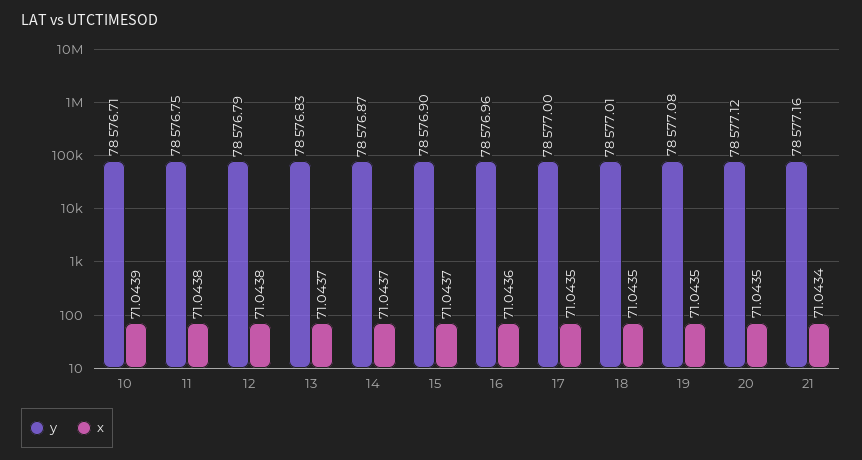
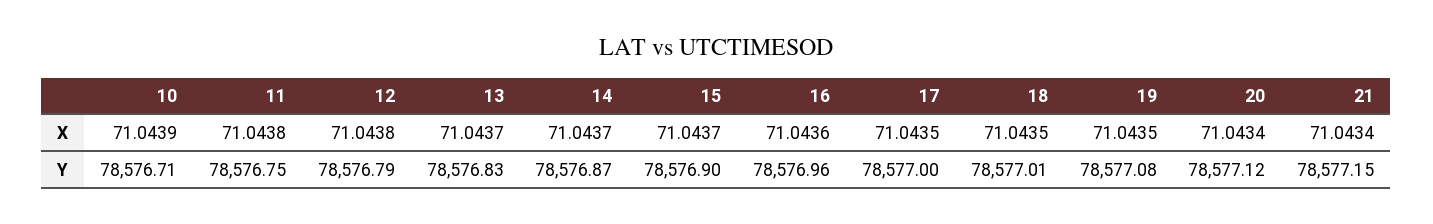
  {
    "y": {
      "10": 78576.71,
      "11": 78576.75,
      "12": 78576.79,
      "13": 78576.83,
      "14": 78576.87,
      "15": 78576.9,
      "16": 78576.96,
      "17": 78577,
      "18": 78577.01,
      "19": 78577.08,
      "20": 78577.12,
-     "21": 78577.16
+     "21": 78577.15
    },
    "x": {
      "10": 71.0439,
      "11": 71.0438,
      "12": 71.0438,
      "13": 71.0437,
      "14": 71.0437,
      "15": 71.0437,
      "16": 71.0436,
      "17": 71.0435,
      "18": 71.0435,
      "19": 71.0435,
-     "20": 71.0435,
+     "20": 71.0434,
      "21": 71.0434
    }
  }

